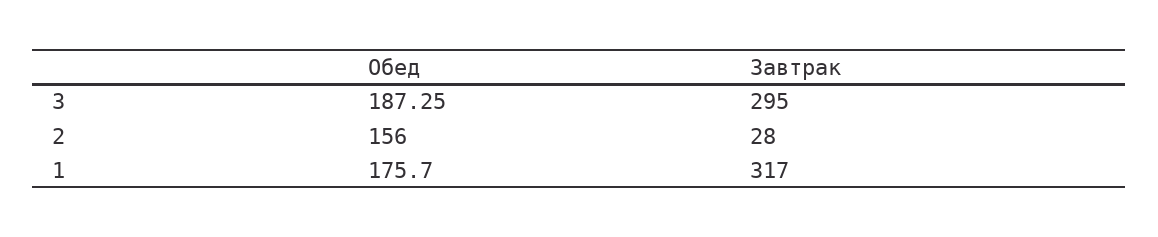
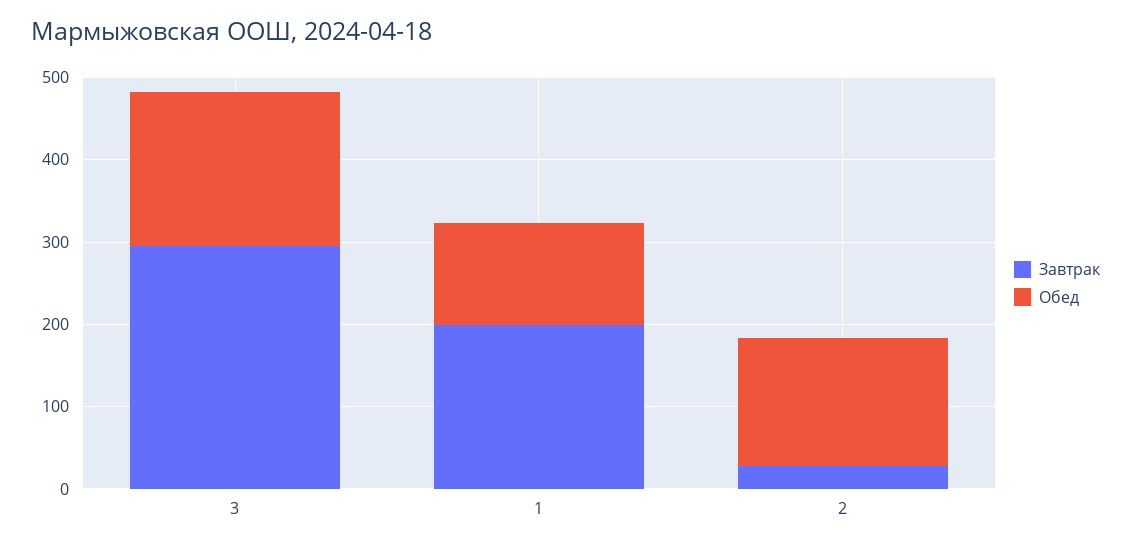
  {
    "Обед": {
      "3": 187.25,
      "2": 156,
-     "1": 175.7
+     "1": 120
    },
    "Завтрак": {
      "3": 295,
      "2": 28,
-     "1": 317
+     "1": 200
    }
  }

